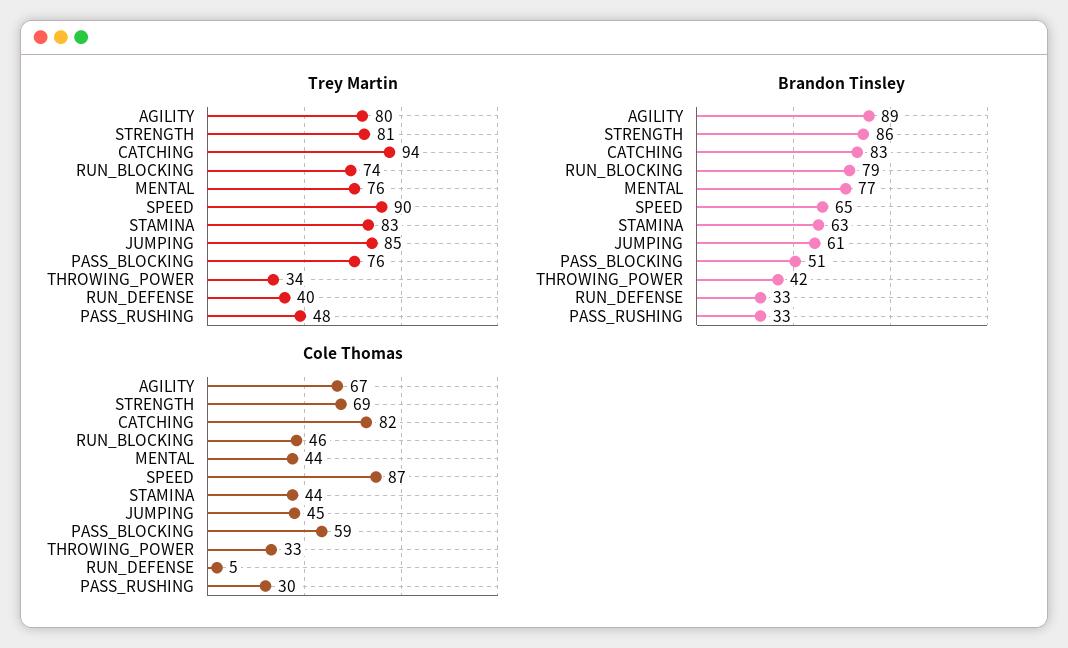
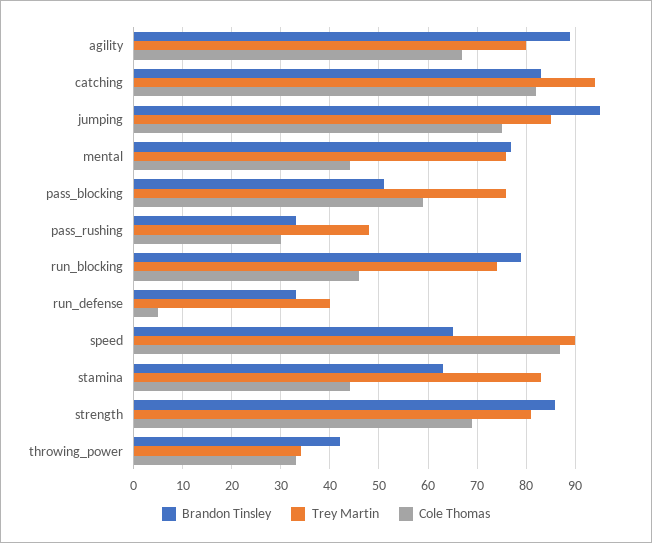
  {
    "Trey Martin": {
      "AGILITY": 80,
      "STRENGTH": 81,
      "CATCHING": 94,
      "RUN_BLOCKING": 74,
      "MENTAL": 76,
      "SPEED": 90,
      "STAMINA": 83,
      "JUMPING": 85,
      "PASS_BLOCKING": 76,
      "THROWING_POWER": 34,
      "RUN_DEFENSE": 40,
      "PASS_RUSHING": 48
    },
    "Brandon Tinsley": {
      "AGILITY": 89,
      "STRENGTH": 86,
      "CATCHING": 83,
      "RUN_BLOCKING": 79,
      "MENTAL": 77,
      "SPEED": 65,
      "STAMINA": 63,
-     "JUMPING": 61,
+     "JUMPING": 95,
      "PASS_BLOCKING": 51,
      "THROWING_POWER": 42,
      "RUN_DEFENSE": 33,
      "PASS_RUSHING": 33
    },
    "Cole Thomas": {
      "AGILITY": 67,
      "STRENGTH": 69,
      "CATCHING": 82,
      "RUN_BLOCKING": 46,
      "MENTAL": 44,
      "SPEED": 87,
      "STAMINA": 44,
-     "JUMPING": 45,
+     "JUMPING": 75,
      "PASS_BLOCKING": 59,
      "THROWING_POWER": 33,
      "RUN_DEFENSE": 5,
      "PASS_RUSHING": 30
    }
  }

